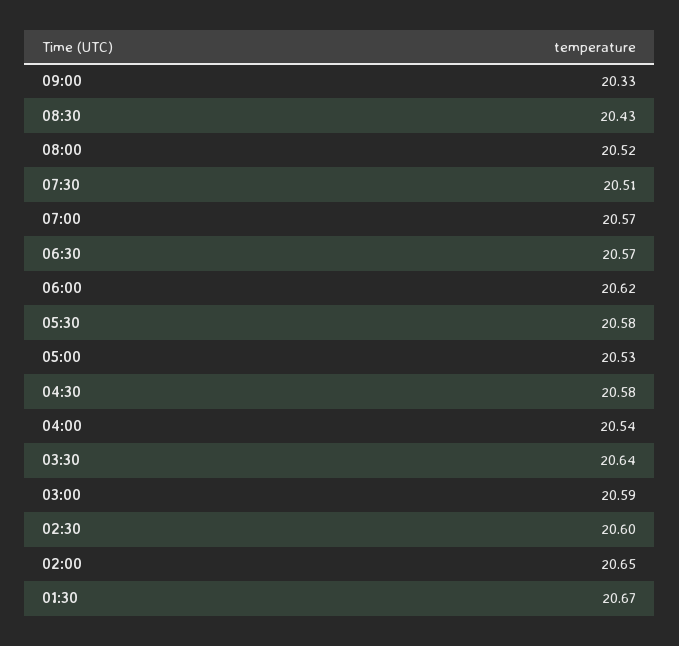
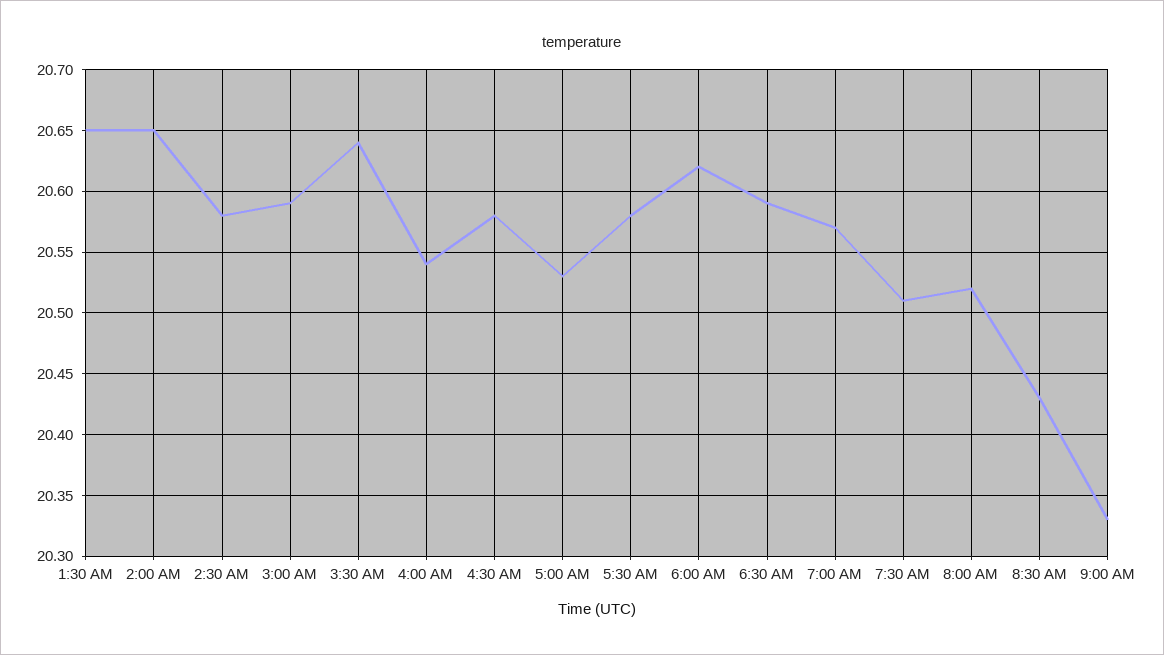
  {
    "09:00": 20.33,
    "08:30": 20.43,
    "08:00": 20.52,
    "07:30": 20.51,
    "07:00": 20.57,
-   "06:30": 20.57,
+   "06:30": 20.59,
    "06:00": 20.62,
    "05:30": 20.58,
    "05:00": 20.53,
    "04:30": 20.58,
    "04:00": 20.54,
    "03:30": 20.64,
    "03:00": 20.59,
-   "02:30": 20.6,
+   "02:30": 20.58,
    "02:00": 20.65,
-   "01:30": 20.67
+   "01:30": 20.65
  }

